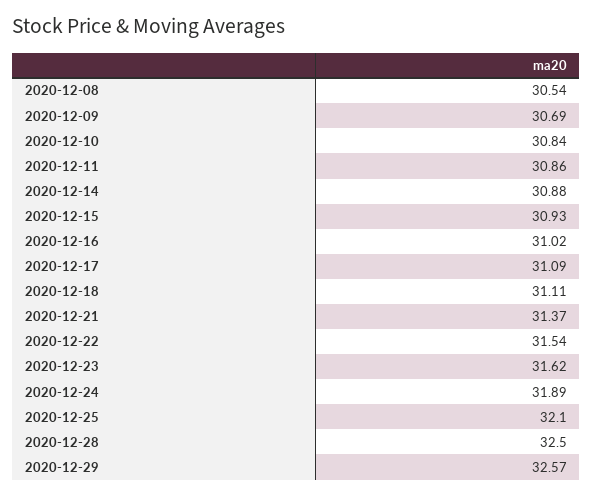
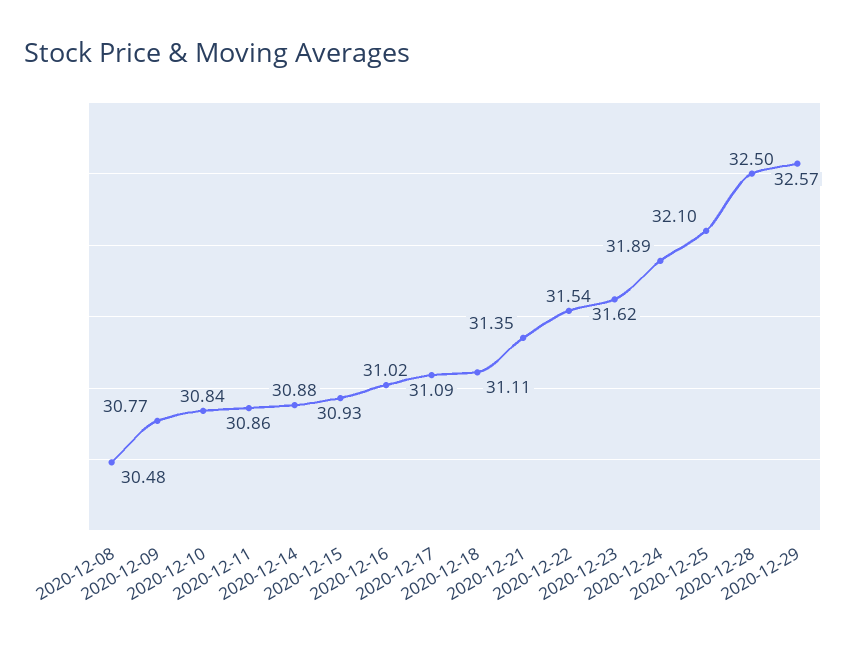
  {
-   "2020-12-08": 30.54,
+   "2020-12-08": 30.48,
-   "2020-12-09": 30.69,
+   "2020-12-09": 30.77,
    "2020-12-10": 30.84,
    "2020-12-11": 30.86,
    "2020-12-14": 30.88,
    "2020-12-15": 30.93,
    "2020-12-16": 31.02,
    "2020-12-17": 31.09,
    "2020-12-18": 31.11,
-   "2020-12-21": 31.37,
+   "2020-12-21": 31.35,
    "2020-12-22": 31.54,
    "2020-12-23": 31.62,
    "2020-12-24": 31.89,
    "2020-12-25": 32.1,
    "2020-12-28": 32.5,
    "2020-12-29": 32.57
  }

